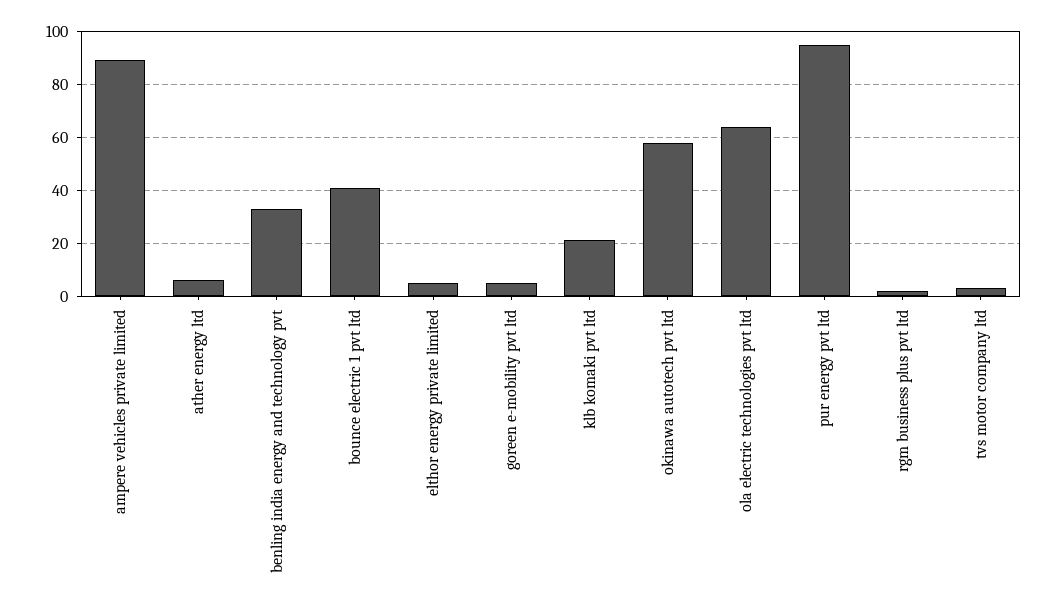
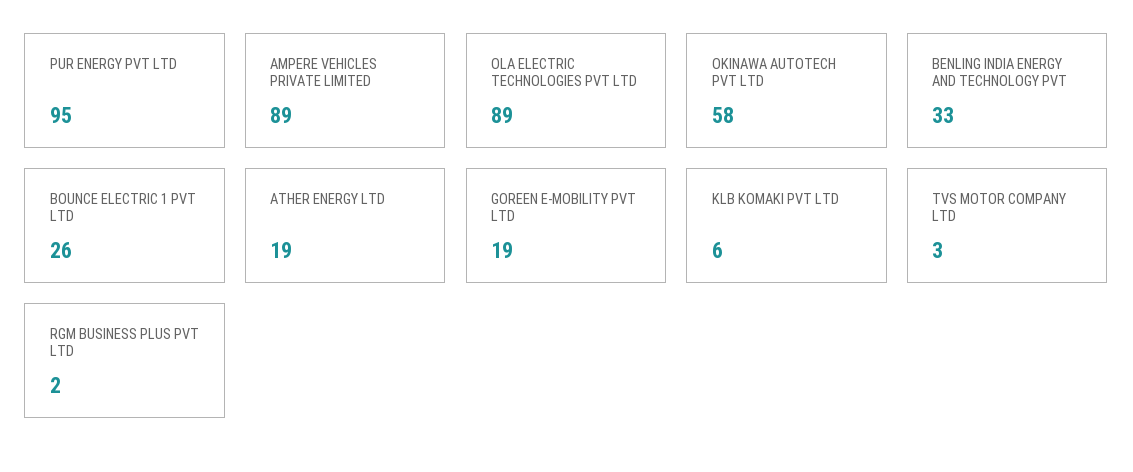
  {
    "ampere vehicles private limited": 89,
-   "ather energy ltd": 5,
+   "ather energy ltd": 19,
    "benling india energy and technology pvt": 33,
-   "bounce electric 1 pvt ltd": 40,
+   "bounce electric 1 pvt ltd": 26,
-   "elthor energy private limited": 5,
-   "goreen e-mobility pvt ltd": 5,
+   "goreen e-mobility pvt ltd": 19,
-   "klb komaki pvt ltd": 20,
+   "klb komaki pvt ltd": 6,
    "okinawa autotech pvt ltd": 58,
-   "ola electric technologies pvt ltd": 65,
+   "ola electric technologies pvt ltd": 89,
    "pur energy pvt ltd": 95,
    "rgm business plus pvt ltd": 2,
    "tvs motor company ltd": 3
  }

